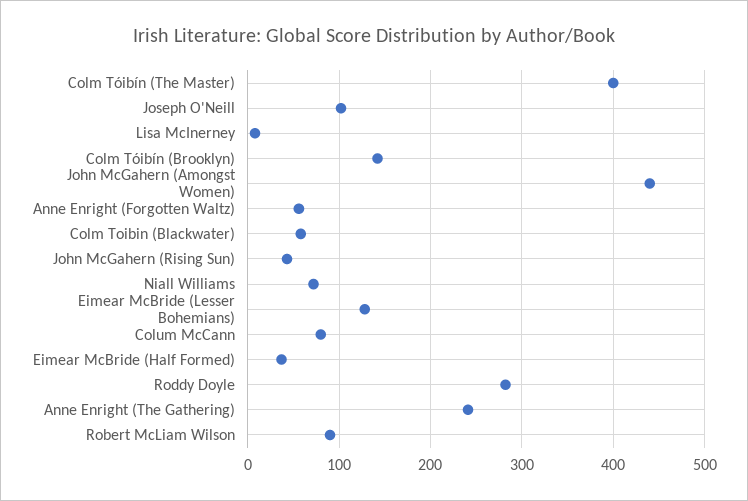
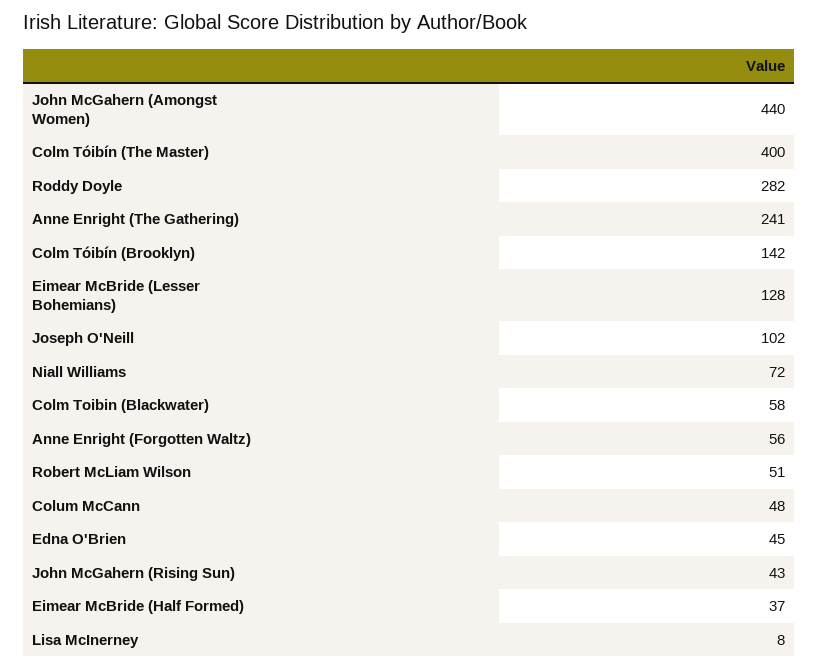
  {
    "Colm Tóibín (The Master)": 400,
    "Joseph O'Neill": 102,
    "Lisa McInerney": 8,
    "Colm Tóibín (Brooklyn)": 142,
    "John McGahern (Amongst Women)": 440,
    "Anne Enright (Forgotten Waltz)": 56,
    "Colm Toibin (Blackwater)": 58,
    "John McGahern (Rising Sun)": 43,
    "Niall Williams": 72,
    "Eimear McBride (Lesser Bohemians)": 128,
-   "Colum McCann": 80,
+   "Colum McCann": 48,
    "Eimear McBride (Half Formed)": 37,
    "Roddy Doyle": 282,
    "Anne Enright (The Gathering)": 241,
-   "Robert McLiam Wilson": 90
+   "Robert McLiam Wilson": 51,
+   "Edna O'Brien": 45
  }

